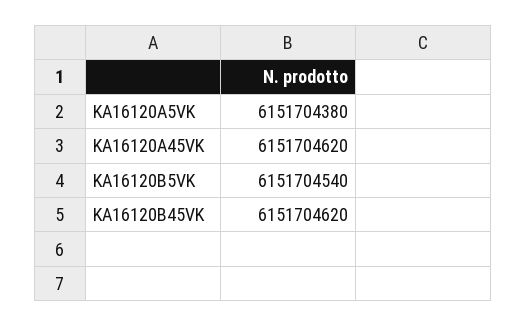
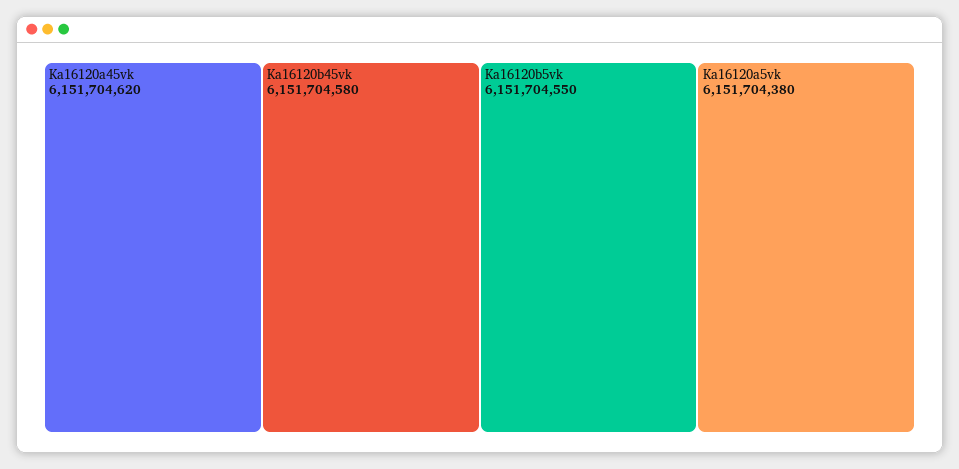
  {
    "KA16120A5VK": 6151704380,
    "KA16120A45VK": 6151704620,
-   "KA16120B5VK": 6151704540,
+   "KA16120B5VK": 6151704550,
-   "KA16120B45VK": 6151704620
+   "KA16120B45VK": 6151704580
  }

